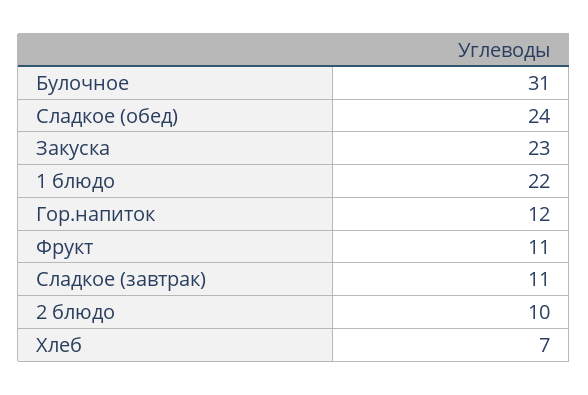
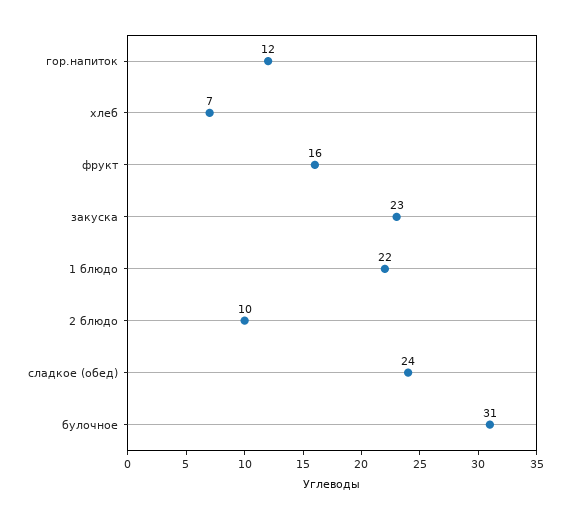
  {
    "Булочное": 31,
    "Сладкое (обед)": 24,
    "Закуска": 23,
    "1 блюдо": 22,
    "Гор.напиток": 12,
-   "Фрукт": 11,
+   "Фрукт": 16,
-   "Сладкое (завтрак)": 11,
    "2 блюдо": 10,
    "Хлеб": 7
  }

